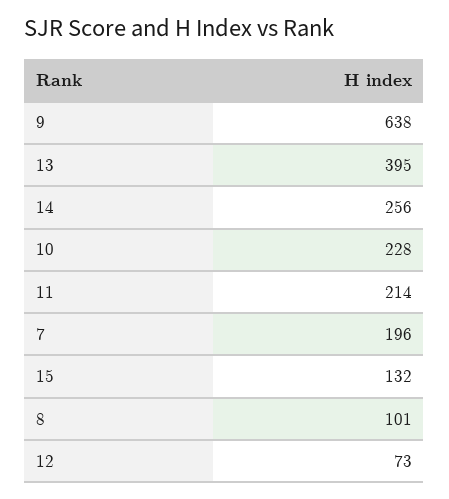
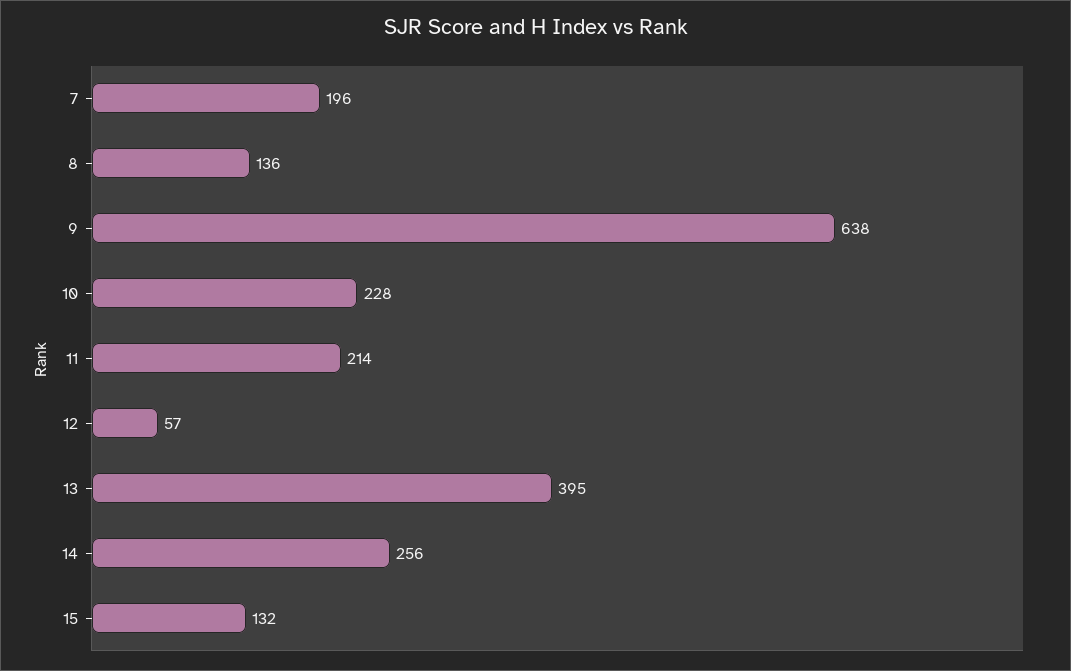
  {
    "9": 638,
    "13": 395,
    "14": 256,
    "10": 228,
    "11": 214,
    "7": 196,
    "15": 132,
-   "8": 101,
+   "8": 136,
-   "12": 73
+   "12": 57
  }

